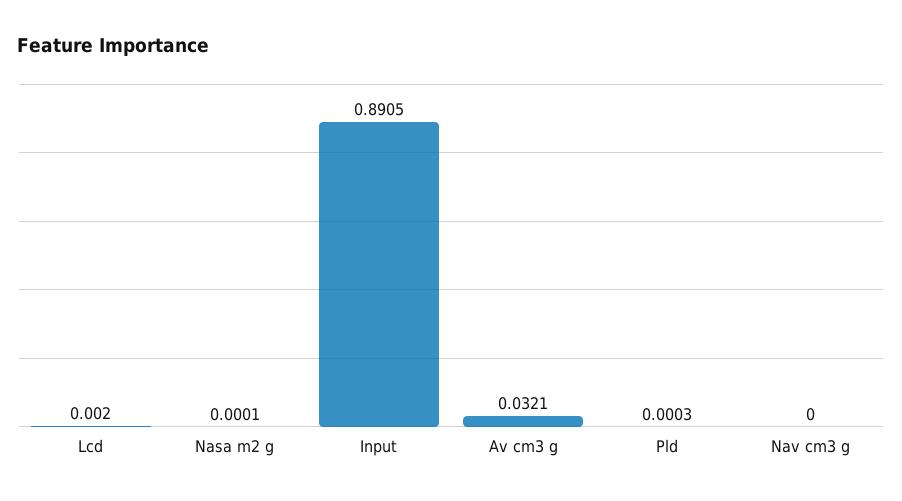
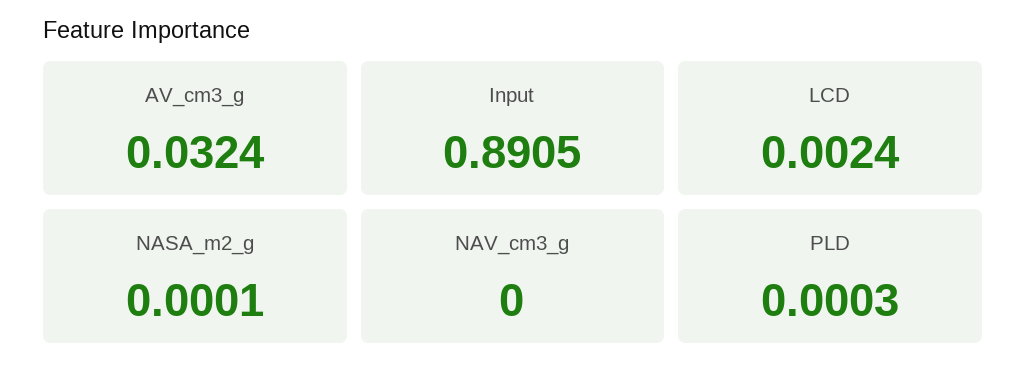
  {
-   "Lcd": 0.002,
+   "Lcd": 0.0024,
    "Nasa m2 g": 0.0001,
    "Input": 0.8905,
-   "Av cm3 g": 0.0321,
+   "Av cm3 g": 0.0324,
    "Pld": 0.0003,
    "Nav cm3 g": 0
  }

